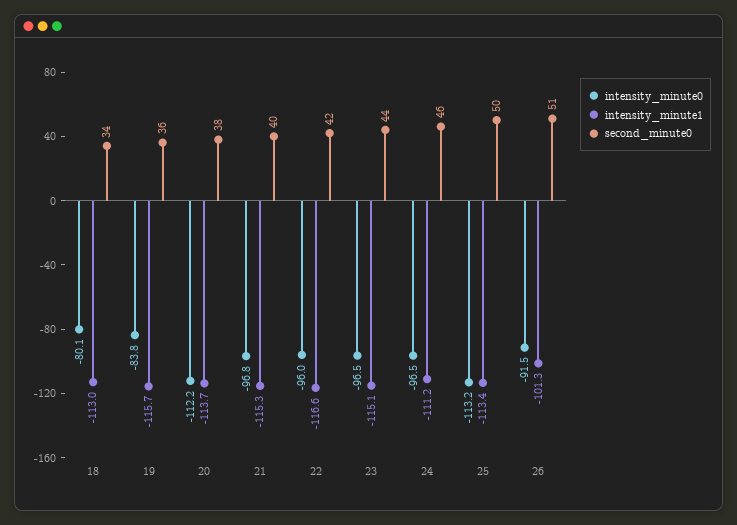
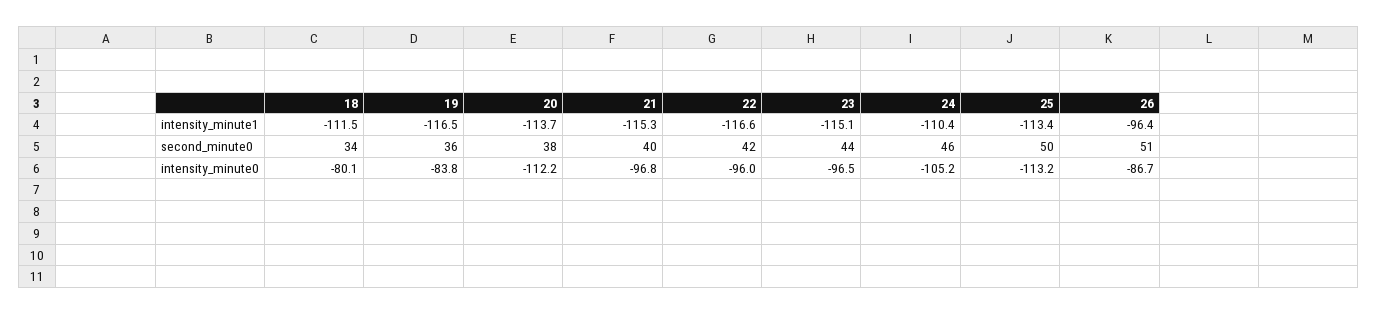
  {
    "intensity_minute0": {
      "18": -80.1,
      "19": -83.8,
      "20": -112.2,
      "21": -96.8,
      "22": -96,
      "23": -96.5,
-     "24": -96.5,
+     "24": -105.2,
      "25": -113.2,
-     "26": -91.5
+     "26": -86.7
    },
    "intensity_minute1": {
-     "18": -113,
+     "18": -111.5,
-     "19": -115.7,
+     "19": -116.5,
      "20": -113.7,
      "21": -115.3,
      "22": -116.6,
      "23": -115.1,
-     "24": -111.2,
+     "24": -110.4,
      "25": -113.4,
-     "26": -101.3
+     "26": -96.4
    },
    "second_minute0": {
      "18": 34,
      "19": 36,
      "20": 38,
      "21": 40,
      "22": 42,
      "23": 44,
      "24": 46,
      "25": 50,
      "26": 51
    }
  }

